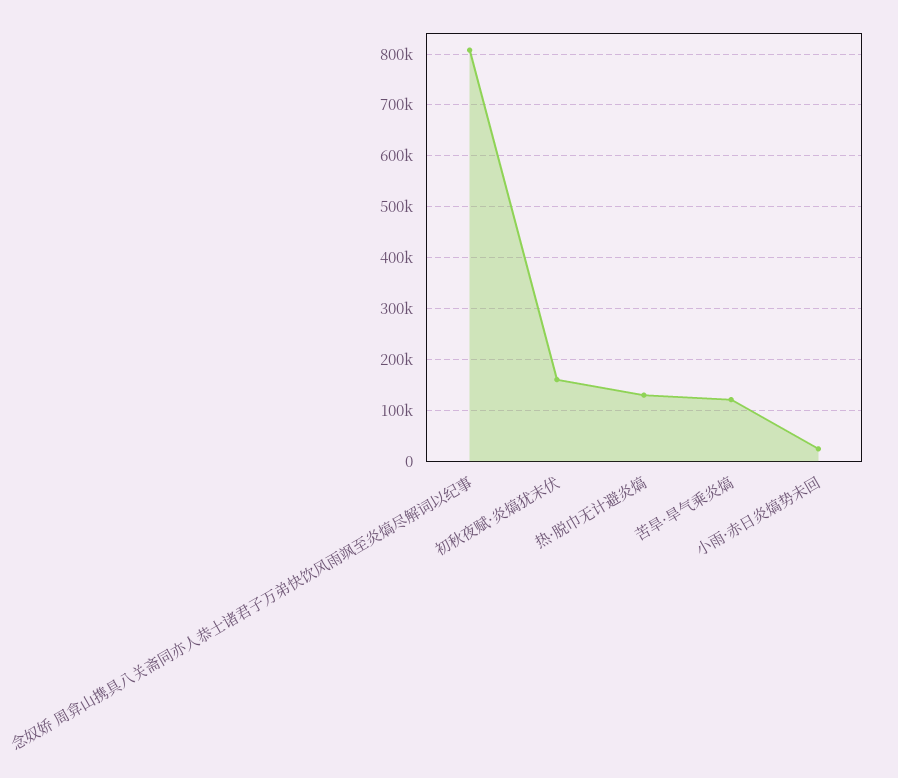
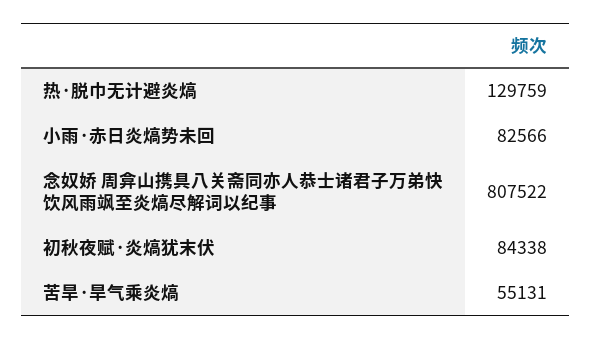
  {
    "念奴娇 周弇山携具八关斋同亦人恭士诸君子万弟快饮风雨飒至炎熇尽解词以纪事": 807522,
-   "初秋夜赋·炎熇犹末伏": 160000,
+   "初秋夜赋·炎熇犹末伏": 84338,
    "热·脱巾无计避炎熇": 129759,
-   "苦旱·旱气乘炎熇": 120000,
+   "苦旱·旱气乘炎熇": 55131,
-   "小雨·赤日炎熇势未回": 20000
+   "小雨·赤日炎熇势未回": 82566
  }

